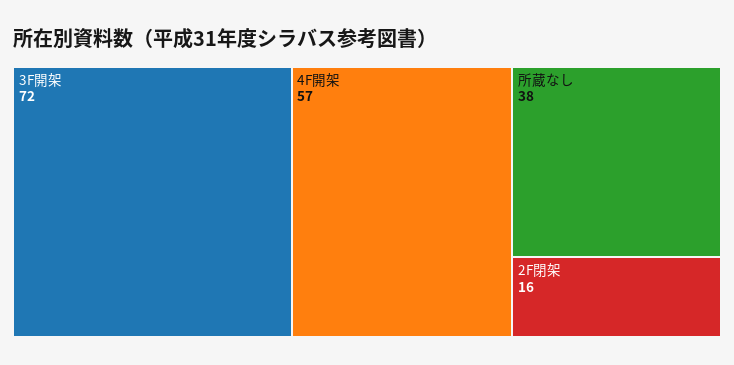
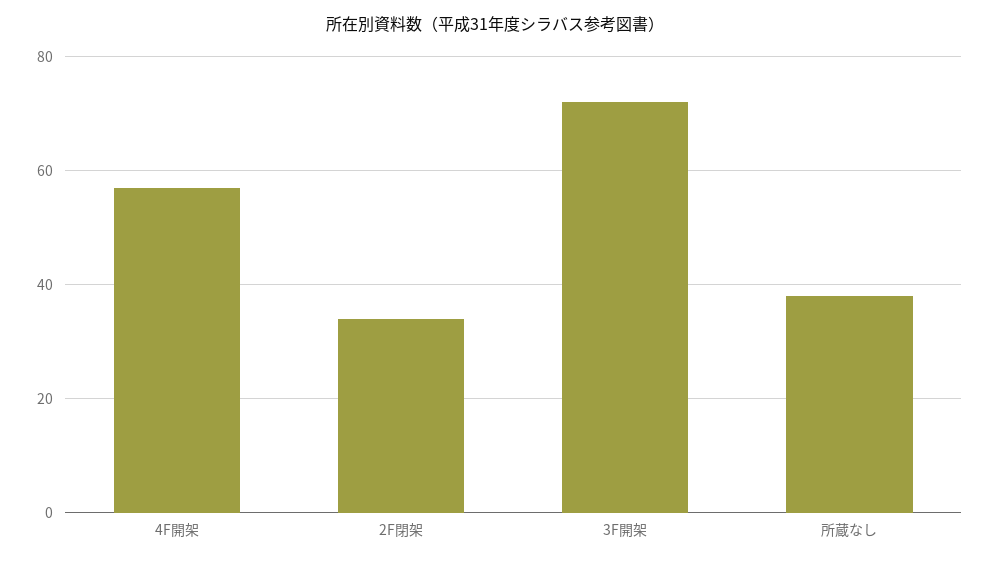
  {
    "3F開架": 72,
    "4F開架": 57,
    "所蔵なし": 38,
-   "2F閉架": 16
+   "2F閉架": 35
  }

